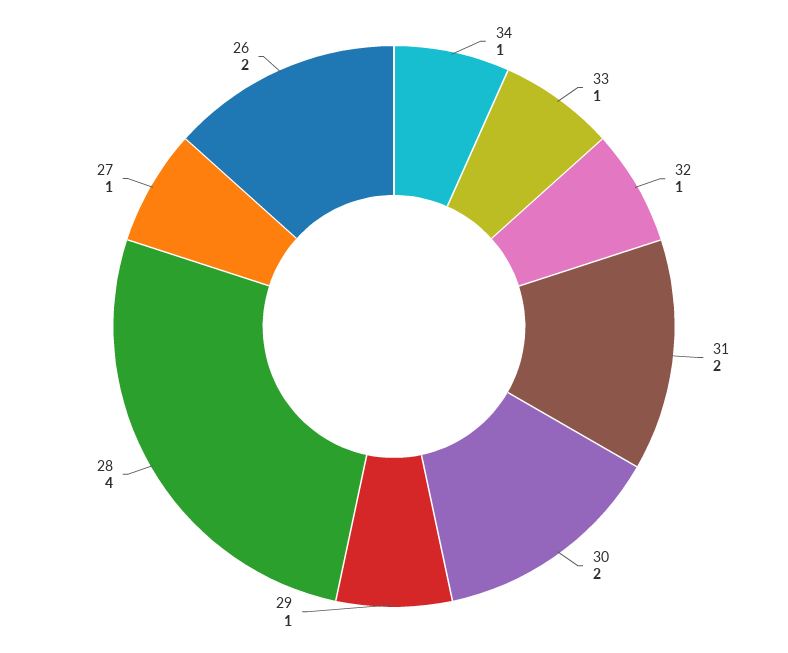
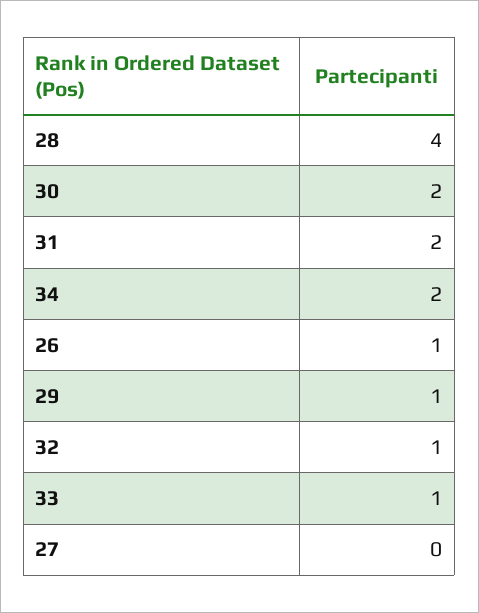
  {
-   "34": 1,
+   "34": 2,
    "33": 1,
    "32": 1,
    "31": 2,
    "30": 2,
    "29": 1,
    "28": 4,
-   "27": 1,
+   "27": 0,
-   "26": 2
+   "26": 1
  }

